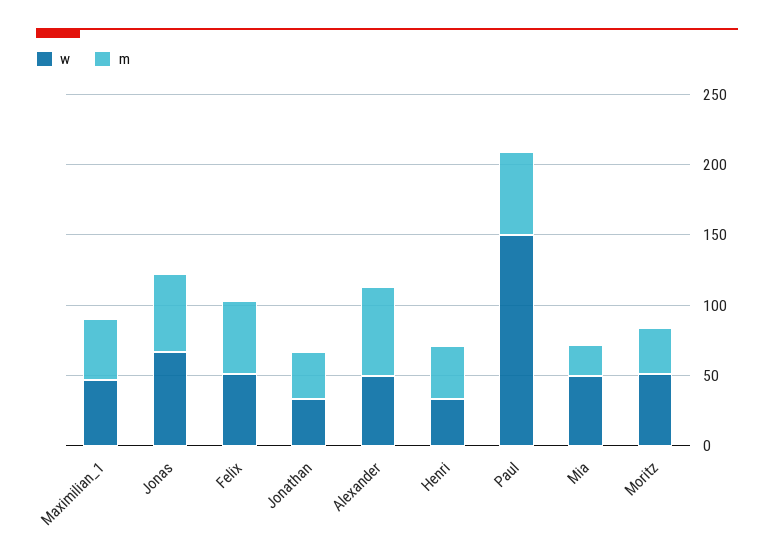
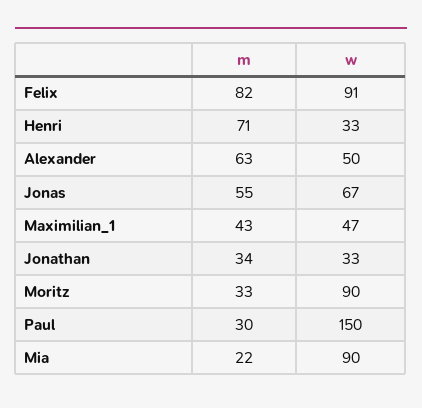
  {
    "w": {
      "Maximilian_1": 47,
      "Jonas": 67,
-     "Felix": 50,
+     "Felix": 91,
      "Jonathan": 33,
      "Alexander": 50,
      "Henri": 33,
      "Paul": 150,
-     "Mia": 50,
+     "Mia": 90,
-     "Moritz": 50
+     "Moritz": 90
    },
    "m": {
      "Maximilian_1": 43,
      "Jonas": 55,
-     "Felix": 50,
+     "Felix": 82,
      "Jonathan": 34,
      "Alexander": 63,
-     "Henri": 40,
+     "Henri": 71,
-     "Paul": 60,
+     "Paul": 30,
      "Mia": 22,
      "Moritz": 33
    }
  }

